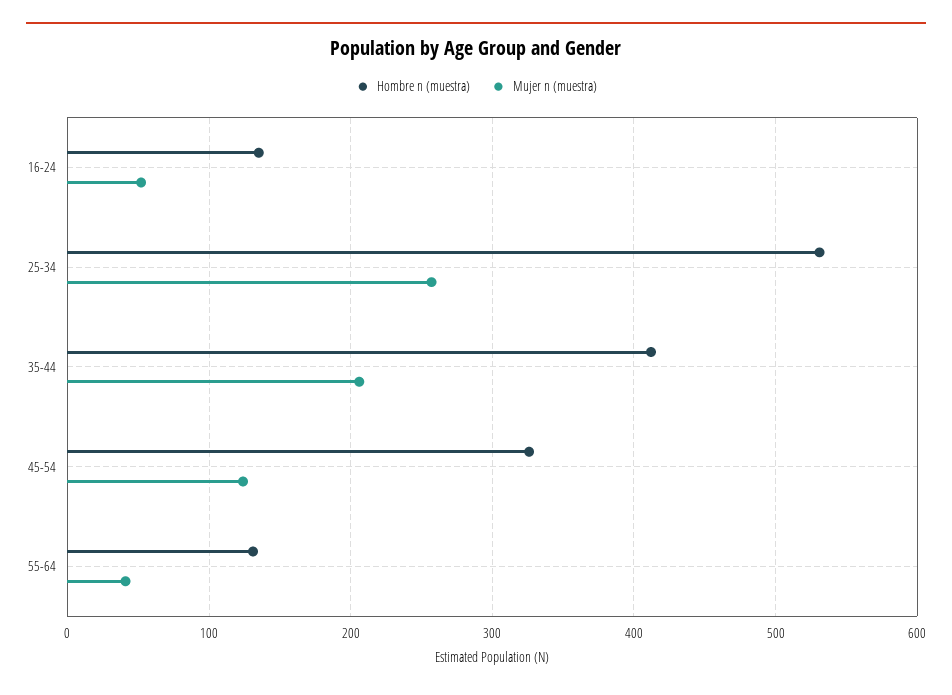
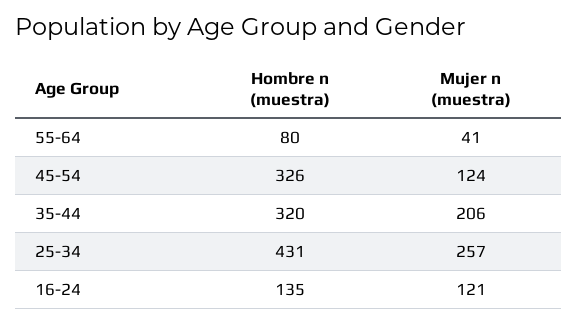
  {
    "Hombre n (muestra)": {
      "16-24": 135,
-     "25-34": 530,
+     "25-34": 431,
-     "35-44": 410,
+     "35-44": 320,
      "45-54": 326,
-     "55-64": 130
+     "55-64": 80
    },
    "Mujer n (muestra)": {
-     "16-24": 50,
+     "16-24": 121,
      "25-34": 257,
      "35-44": 206,
      "45-54": 124,
      "55-64": 41
    }
  }

